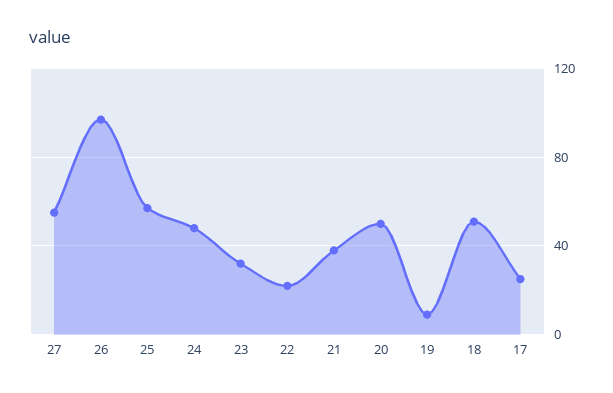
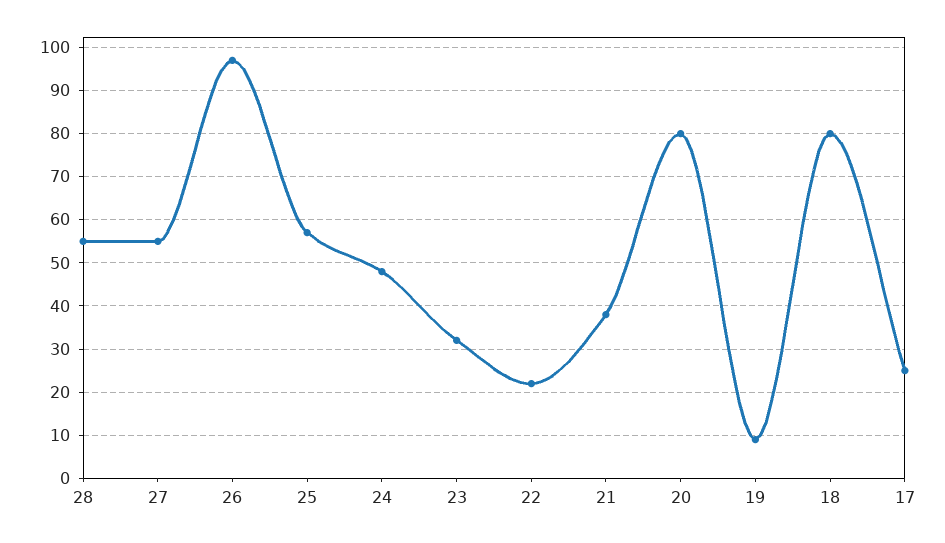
  {
    "27": 55,
    "26": 95,
    "25": 55,
    "24": 50,
    "23": 30,
    "22": 20,
    "21": 40,
-   "20": 50,
+   "20": 80,
    "19": 10,
-   "18": 50,
+   "18": 80,
-   "17": 25
+   "17": 25,
+   "28": 55
  }

